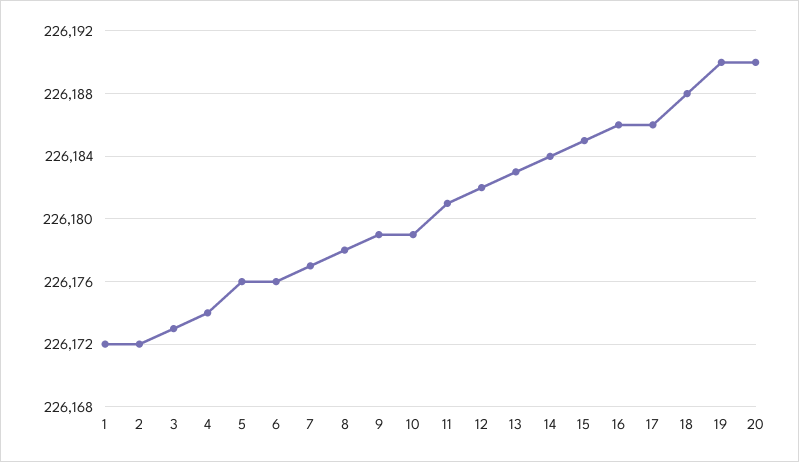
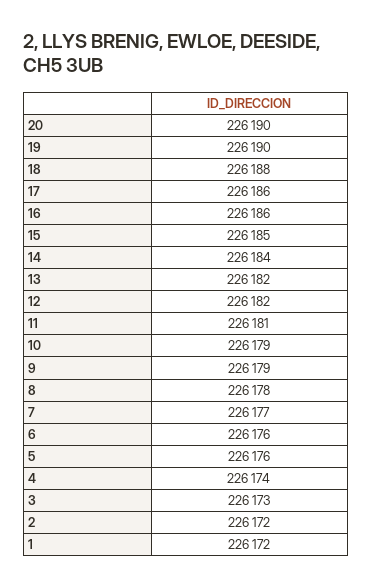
  {
    "1": 226172,
    "2": 226172,
    "3": 226173,
    "4": 226174,
    "5": 226176,
    "6": 226176,
    "7": 226177,
    "8": 226178,
    "9": 226179,
    "10": 226179,
    "11": 226181,
    "12": 226182,
-   "13": 226183,
+   "13": 226182,
    "14": 226184,
    "15": 226185,
    "16": 226186,
    "17": 226186,
    "18": 226188,
    "19": 226190,
    "20": 226190
  }

